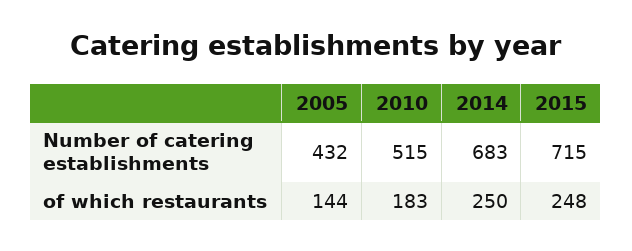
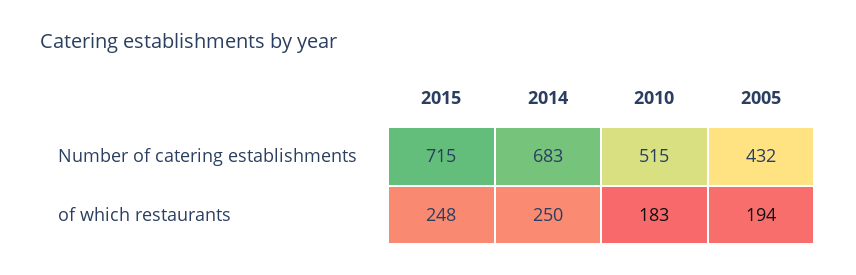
  {
    "2005": {
      "Number of catering establishments": 432,
-     "of which restaurants": 144
+     "of which restaurants": 194
    },
    "2010": {
      "Number of catering establishments": 515,
      "of which restaurants": 183
    },
    "2014": {
      "Number of catering establishments": 683,
      "of which restaurants": 250
    },
    "2015": {
      "Number of catering establishments": 715,
      "of which restaurants": 248
    }
  }

